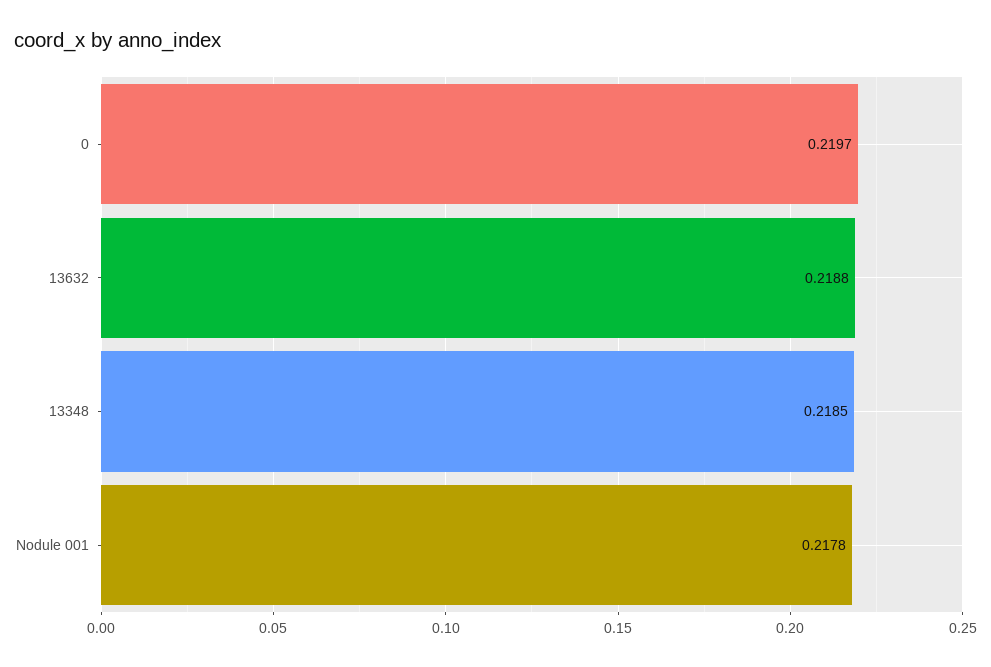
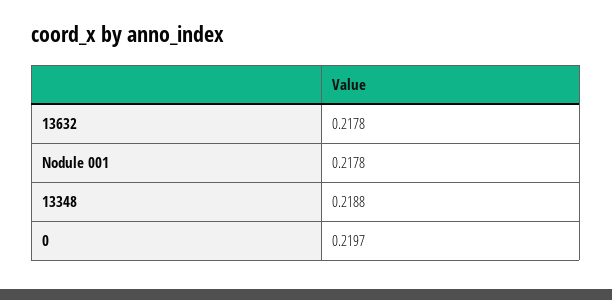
  {
    "0": 0.2197,
-   "13632": 0.2188,
+   "13632": 0.2178,
-   "13348": 0.2185,
+   "13348": 0.2188,
    "Nodule 001": 0.2178
  }

